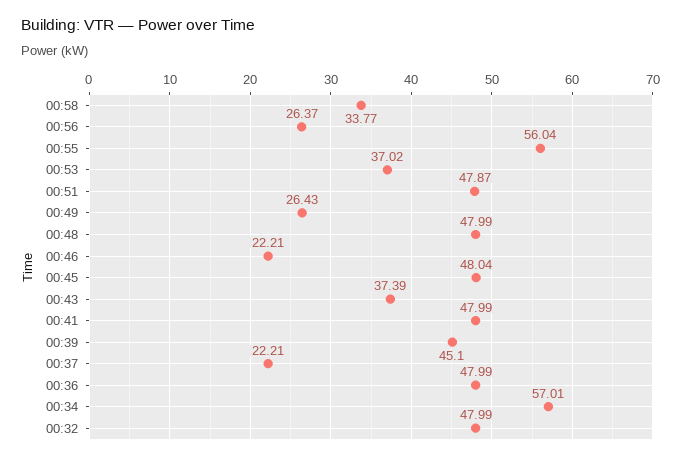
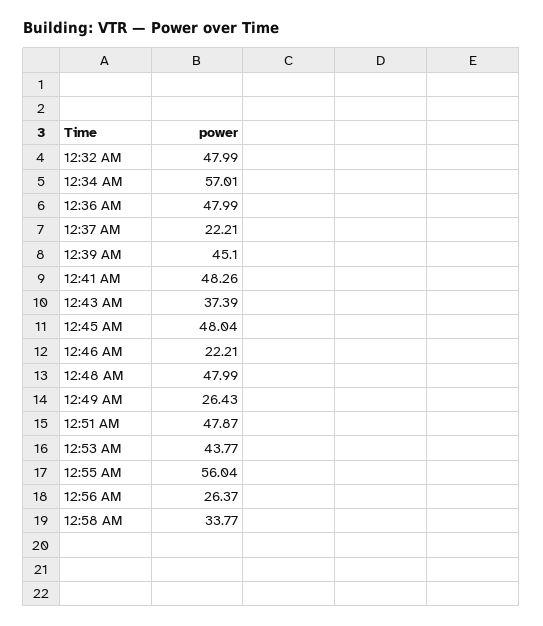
  {
    "00:58": 33.77,
    "00:56": 26.37,
    "00:55": 56.04,
-   "00:53": 37.02,
+   "00:53": 43.77,
    "00:51": 47.87,
    "00:49": 26.43,
    "00:48": 47.99,
    "00:46": 22.21,
    "00:45": 48.04,
    "00:43": 37.39,
-   "00:41": 47.99,
+   "00:41": 48.26,
    "00:39": 45.1,
    "00:37": 22.21,
    "00:36": 47.99,
    "00:34": 57.01,
    "00:32": 47.99
  }

